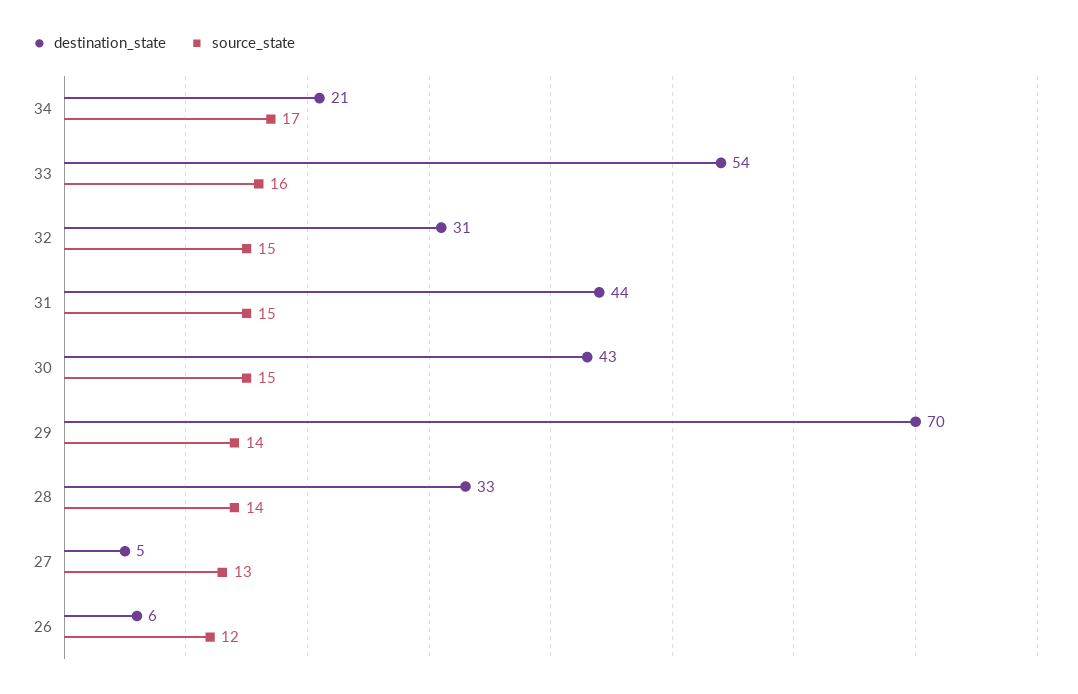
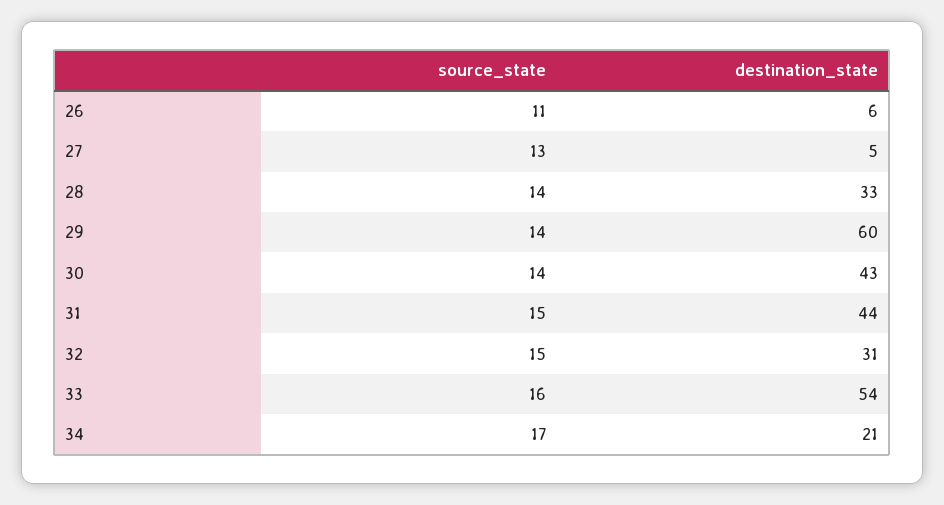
  {
    "destination_state": {
      "34": 21,
      "33": 54,
      "32": 31,
      "31": 44,
      "30": 43,
-     "29": 70,
+     "29": 60,
      "28": 33,
      "27": 5,
      "26": 6
    },
    "source_state": {
      "34": 17,
      "33": 16,
      "32": 15,
      "31": 15,
-     "30": 15,
+     "30": 14,
      "29": 14,
      "28": 14,
      "27": 13,
-     "26": 12
+     "26": 11
    }
  }

